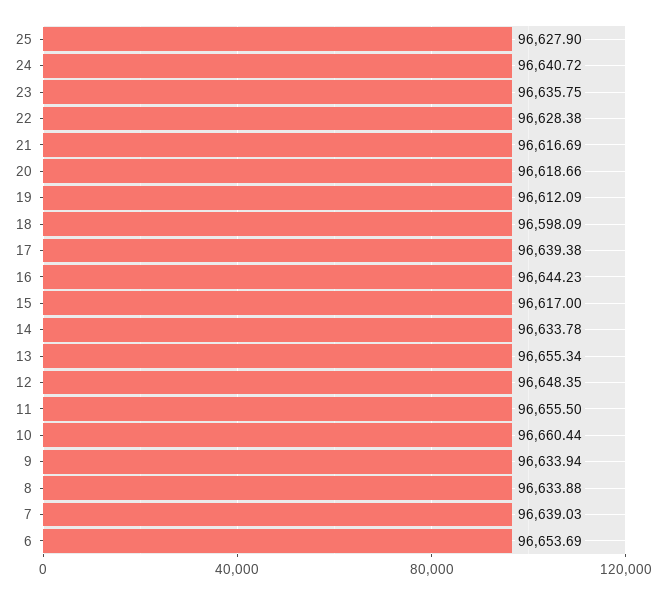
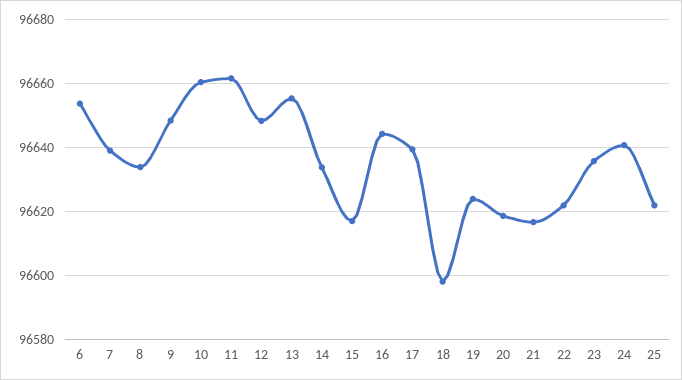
  {
-   "25": 96627.9,
+   "25": 96622,
    "24": 96640.72,
    "23": 96635.75,
-   "22": 96628.38,
+   "22": 96622,
    "21": 96616.69,
    "20": 96618.66,
-   "19": 96612.09,
+   "19": 96624,
    "18": 96598.09,
    "17": 96639.38,
    "16": 96644.23,
    "15": 96617,
    "14": 96633.78,
    "13": 96655.34,
    "12": 96648.35,
-   "11": 96655.5,
+   "11": 96662,
    "10": 96660.44,
-   "9": 96633.94,
+   "9": 96648,
    "8": 96633.88,
    "7": 96639.03,
    "6": 96653.69
  }

